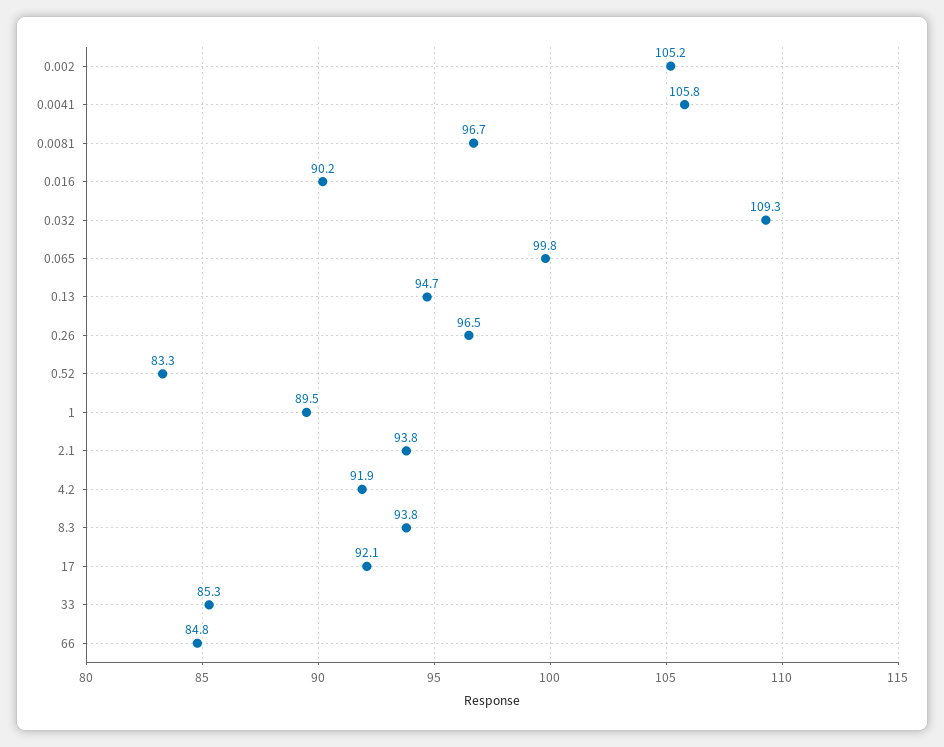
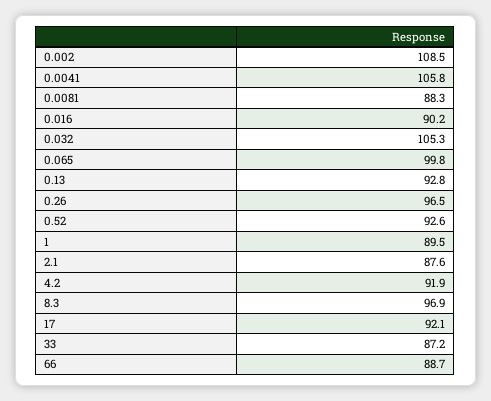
  {
-   "0.002": 105.2,
+   "0.002": 108.5,
    "0.0041": 105.8,
-   "0.0081": 96.7,
+   "0.0081": 88.3,
    "0.016": 90.2,
-   "0.032": 109.3,
+   "0.032": 105.3,
    "0.065": 99.8,
-   "0.13": 94.7,
+   "0.13": 92.8,
    "0.26": 96.5,
-   "0.52": 83.3,
+   "0.52": 92.6,
    "1": 89.5,
-   "2.1": 93.8,
+   "2.1": 87.6,
    "4.2": 91.9,
-   "8.3": 93.8,
+   "8.3": 96.9,
    "17": 92.1,
-   "33": 85.3,
+   "33": 87.2,
-   "66": 84.8
+   "66": 88.7
  }

